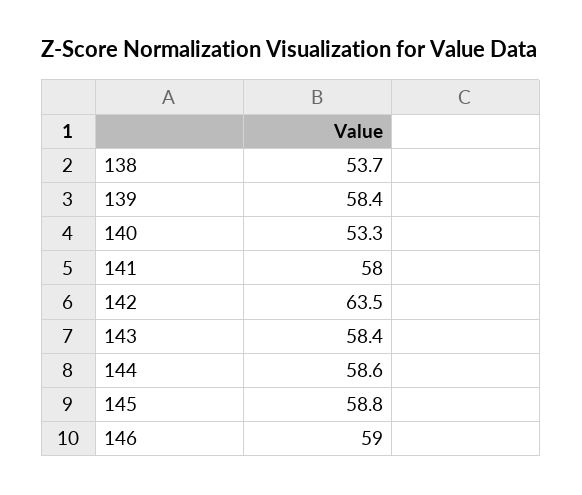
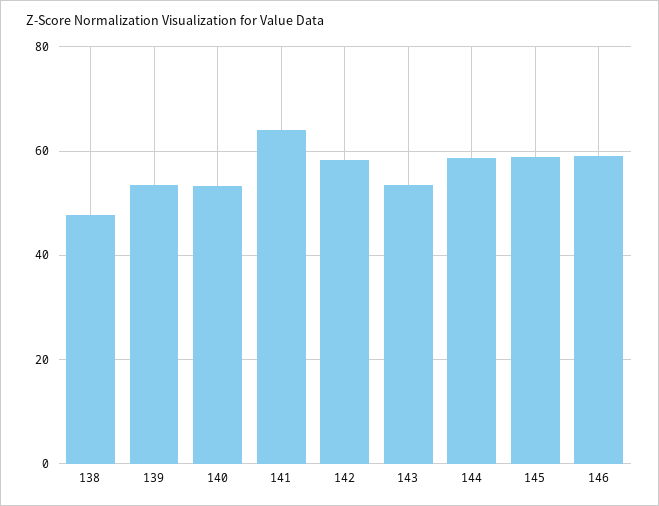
  {
-   "138": 53.7,
+   "138": 48,
-   "139": 58.4,
+   "139": 54,
    "140": 53.3,
-   "141": 58,
+   "141": 64,
-   "142": 63.5,
+   "142": 58,
-   "143": 58.4,
+   "143": 54,
    "144": 58.6,
    "145": 58.8,
    "146": 59
  }

